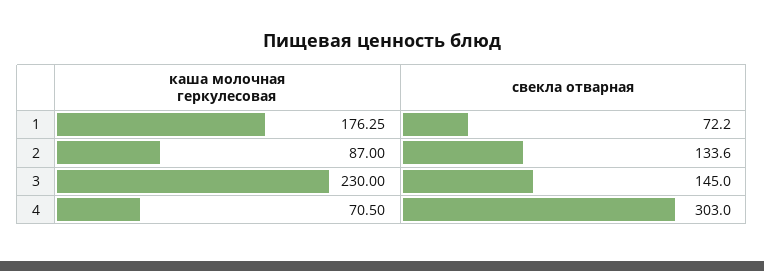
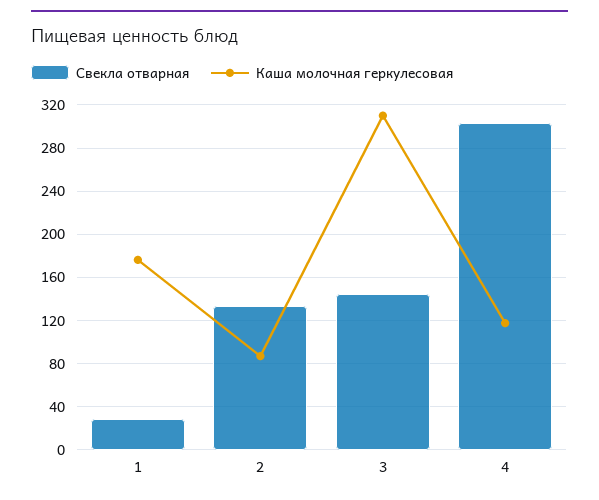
  {
    "каша молочная геркулесовая": {
      "1": 176.25,
      "2": 87,
-     "3": 230,
+     "3": 310,
-     "4": 70.5
+     "4": 120
    },
    "свекла отварная": {
-     "1": 72.2,
+     "1": 30,
      "2": 133.6,
      "3": 145,
      "4": 303
    }
  }

